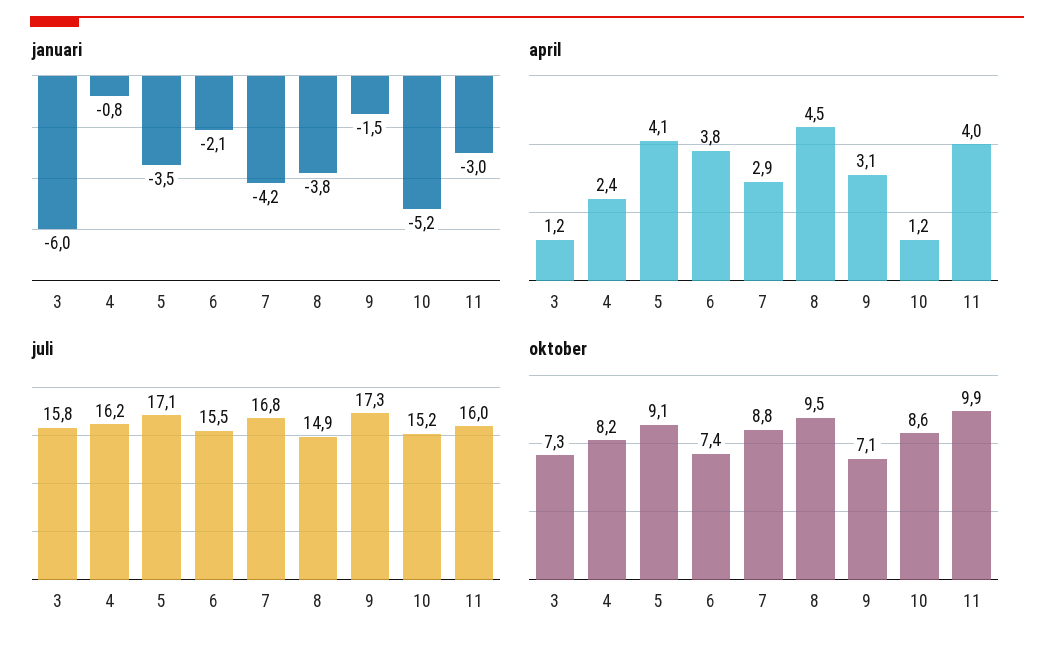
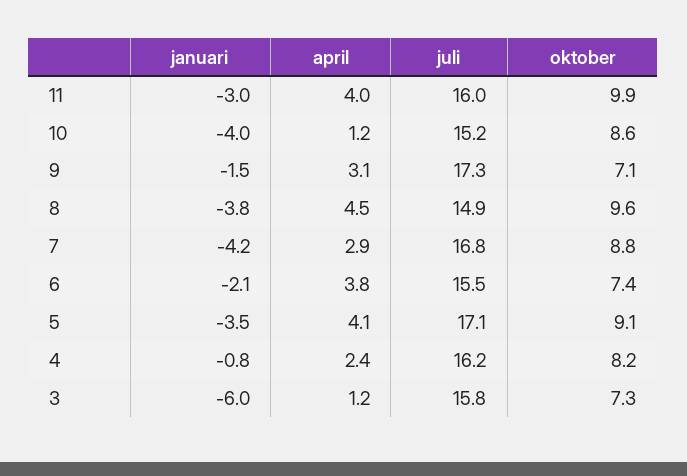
  {
    "januari": {
      "3": -6,
      "4": -0.8,
      "5": -3.5,
      "6": -2.1,
      "7": -4.2,
      "8": -3.8,
      "9": -1.5,
-     "10": -5.2,
+     "10": -4,
      "11": -3
    },
    "april": {
      "3": 1.2,
      "4": 2.4,
      "5": 4.1,
      "6": 3.8,
      "7": 2.9,
      "8": 4.5,
      "9": 3.1,
      "10": 1.2,
      "11": 4
    },
    "juli": {
      "3": 15.8,
      "4": 16.2,
      "5": 17.1,
      "6": 15.5,
      "7": 16.8,
      "8": 14.9,
      "9": 17.3,
      "10": 15.2,
      "11": 16
    },
    "oktober": {
      "3": 7.3,
      "4": 8.2,
      "5": 9.1,
      "6": 7.4,
      "7": 8.8,
-     "8": 9.5,
+     "8": 9.6,
      "9": 7.1,
      "10": 8.6,
      "11": 9.9
    }
  }

